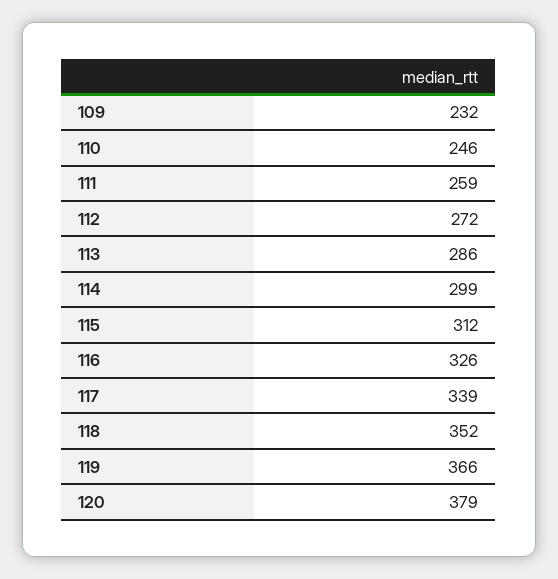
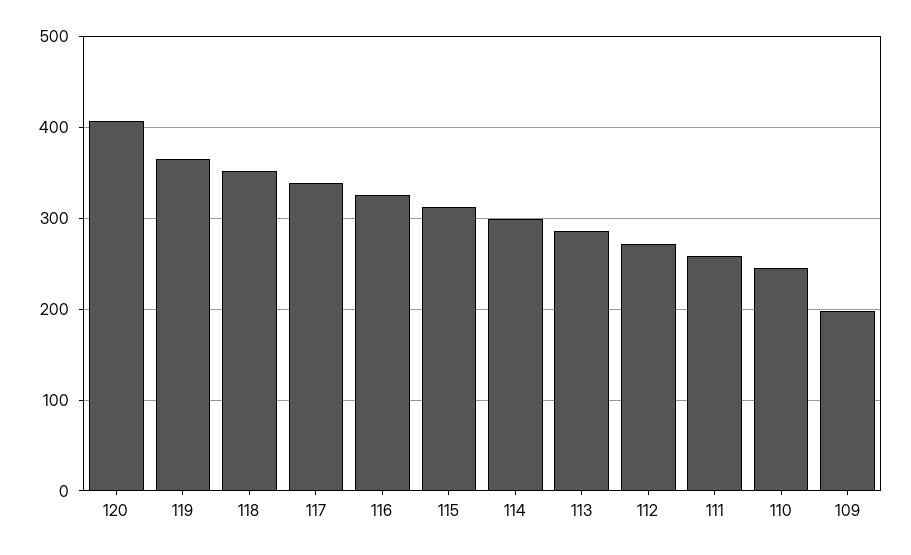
  {
-   "109": 232,
+   "109": 200,
    "110": 246,
    "111": 259,
    "112": 272,
    "113": 286,
    "114": 299,
    "115": 312,
    "116": 326,
    "117": 339,
    "118": 352,
    "119": 366,
-   "120": 379
+   "120": 410
  }

